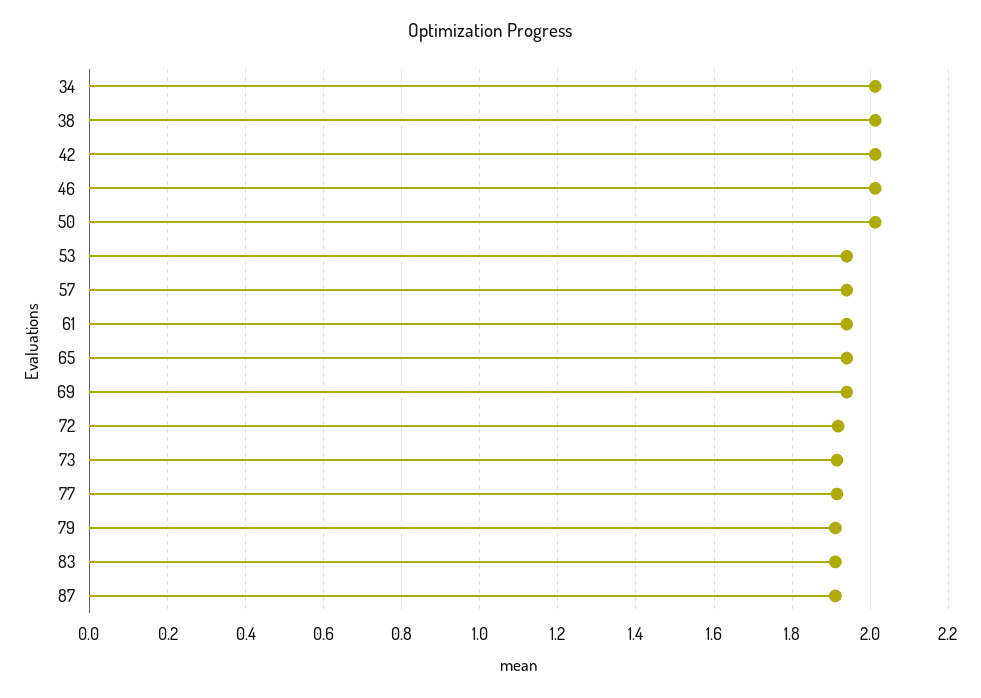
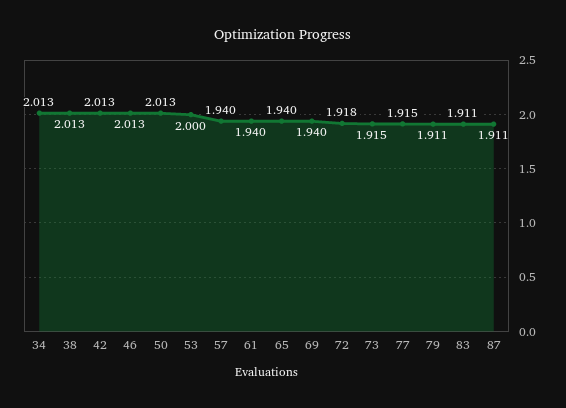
  {
    "34": 2.013,
    "38": 2.013,
    "42": 2.013,
    "46": 2.013,
    "50": 2.013,
-   "53": 1.94,
+   "53": 2,
    "57": 1.94,
    "61": 1.94,
    "65": 1.94,
    "69": 1.94,
    "72": 1.918,
    "73": 1.915,
    "77": 1.915,
    "79": 1.911,
    "83": 1.911,
    "87": 1.911
  }

